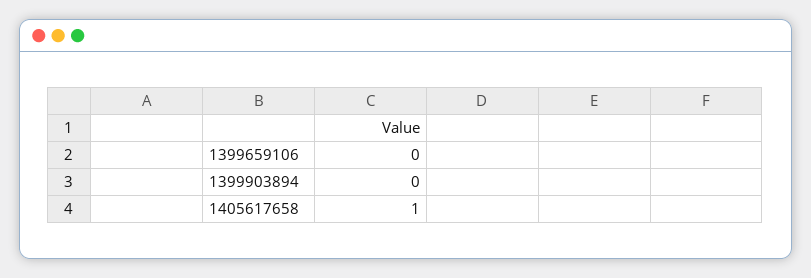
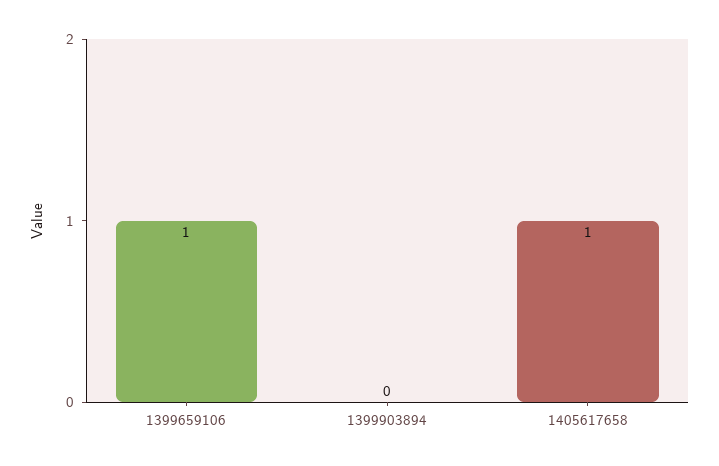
  {
-   "1399659106": 0,
+   "1399659106": 1,
    "1399903894": 0,
    "1405617658": 1
  }

